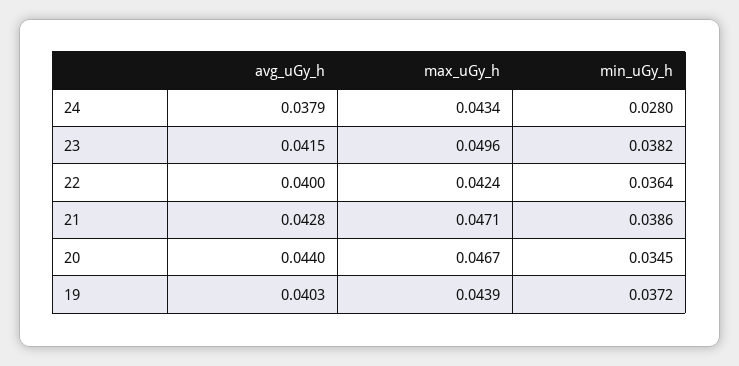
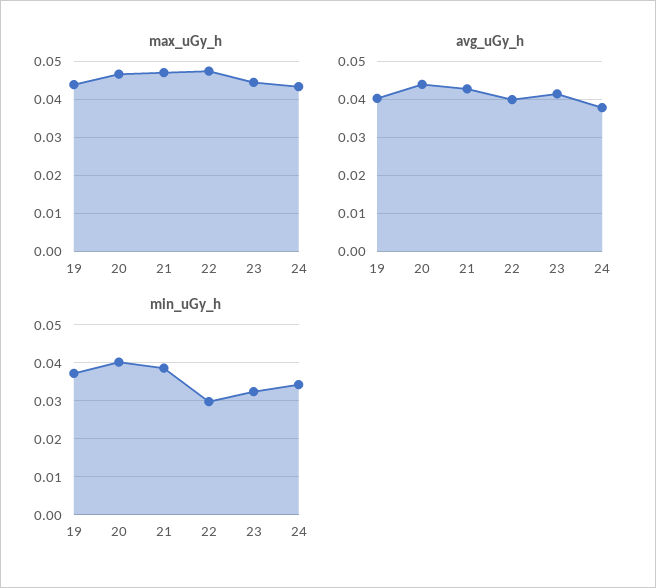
  {
    "avg_uGy_h": {
      "24": 0.0379,
      "23": 0.0415,
      "22": 0.04,
      "21": 0.0428,
      "20": 0.044,
      "19": 0.0403
    },
    "max_uGy_h": {
      "24": 0.0434,
-     "23": 0.0496,
+     "23": 0.044,
-     "22": 0.0424,
+     "22": 0.048,
      "21": 0.0471,
      "20": 0.0467,
      "19": 0.0439
    },
    "min_uGy_h": {
-     "24": 0.028,
+     "24": 0.034,
-     "23": 0.0382,
+     "23": 0.032,
-     "22": 0.0364,
+     "22": 0.03,
      "21": 0.0386,
-     "20": 0.0345,
+     "20": 0.04,
      "19": 0.0372
    }
  }

